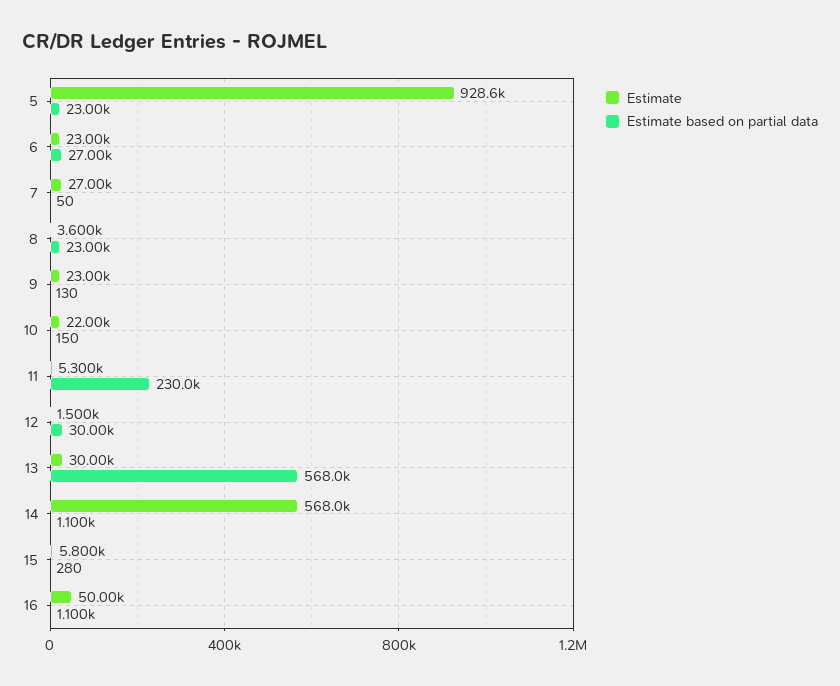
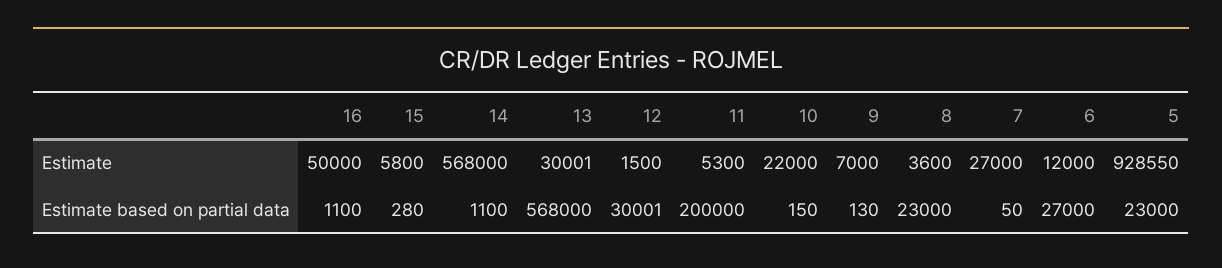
  {
    "Estimate": {
      "5": 928550,
-     "6": 23000,
+     "6": 12000,
      "7": 27000,
      "8": 3600,
-     "9": 23000,
+     "9": 7000,
      "10": 22000,
      "11": 5300,
      "12": 1500,
      "13": 30001,
      "14": 568000,
      "15": 5800,
      "16": 50000
    },
    "Estimate based on partial data": {
      "5": 23000,
      "6": 27000,
      "7": 50,
      "8": 23000,
      "9": 130,
      "10": 150,
-     "11": 230000,
+     "11": 200000,
      "12": 30001,
      "13": 568000,
      "14": 1100,
      "15": 280,
      "16": 1100
    }
  }

